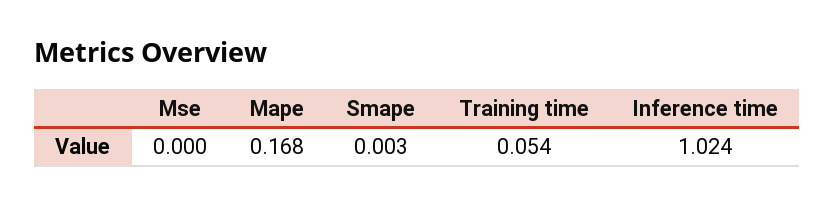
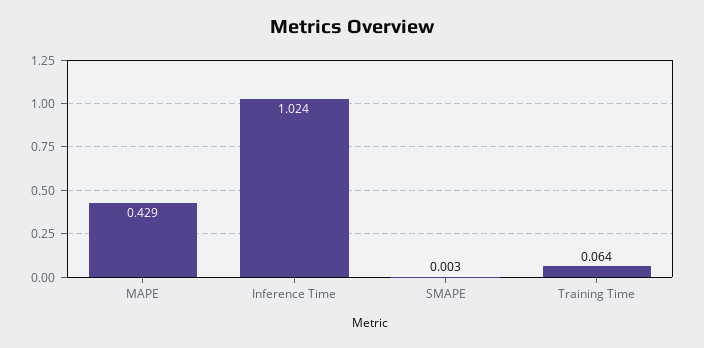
  {
-   "Mse": 0,
-   "Mape": 0.168,
+   "Mape": 0.429,
    "Smape": 0.003,
-   "Training time": 0.054,
+   "Training time": 0.064,
    "Inference time": 1.024
  }

